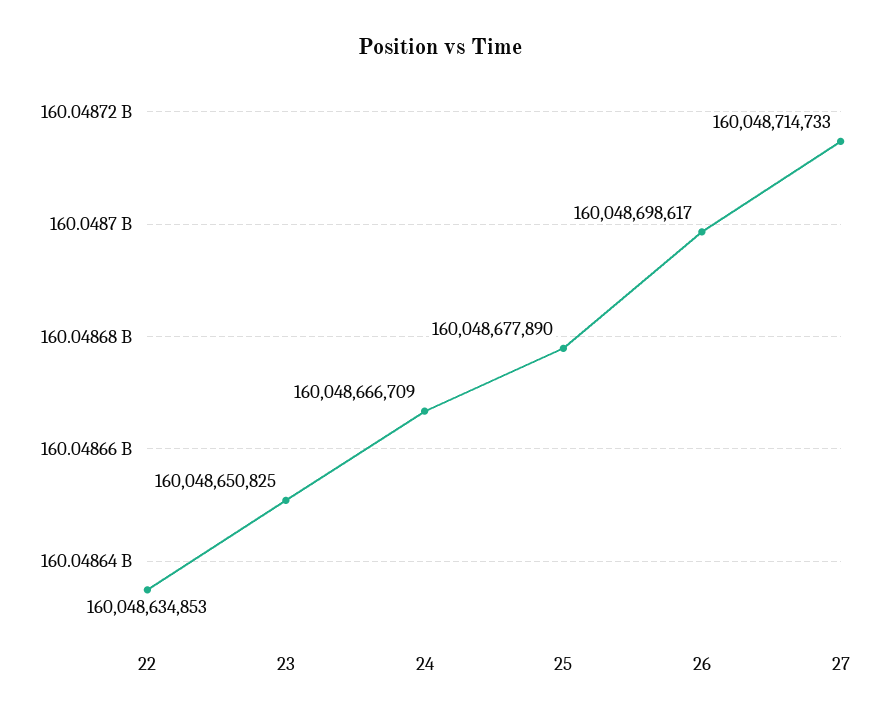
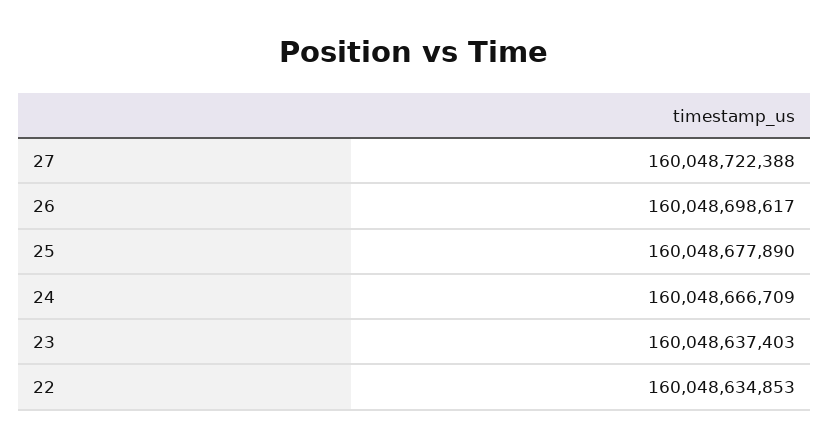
  {
    "22": 160048634853,
-   "23": 160048650825,
+   "23": 160048637403,
    "24": 160048666709,
    "25": 160048677890,
    "26": 160048698617,
-   "27": 160048714733
+   "27": 160048722388
  }

